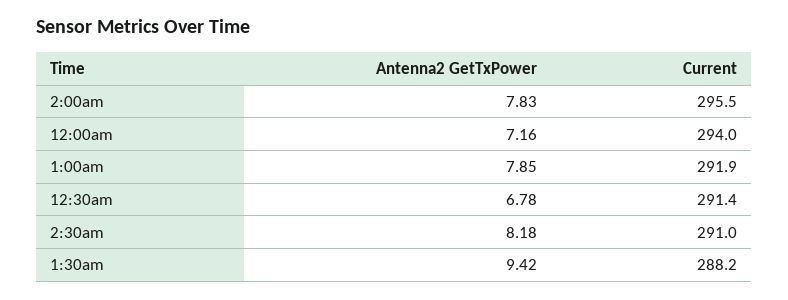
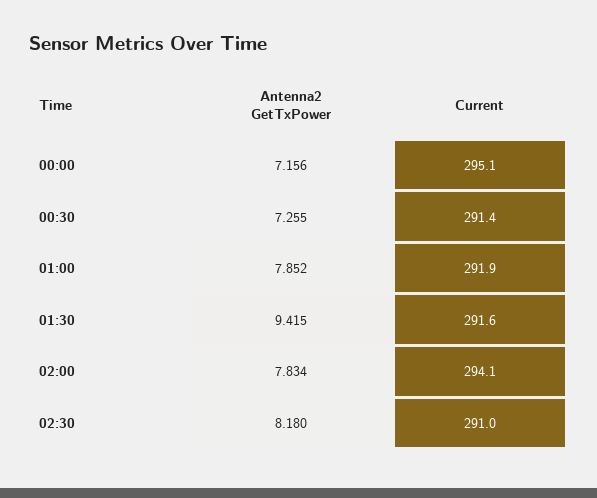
  {
    "Antenna2 GetTxPower": {
      "2:00am": 7.834,
      "12:00am": 7.156,
      "1:00am": 7.852,
-     "12:30am": 6.78,
+     "12:30am": 7.255,
      "2:30am": 8.18,
      "1:30am": 9.415
    },
    "Current": {
-     "2:00am": 295.5,
+     "2:00am": 294.1,
-     "12:00am": 294,
+     "12:00am": 295.1,
      "1:00am": 291.9,
      "12:30am": 291.4,
      "2:30am": 291,
-     "1:30am": 288.2
+     "1:30am": 291.6
    }
  }

